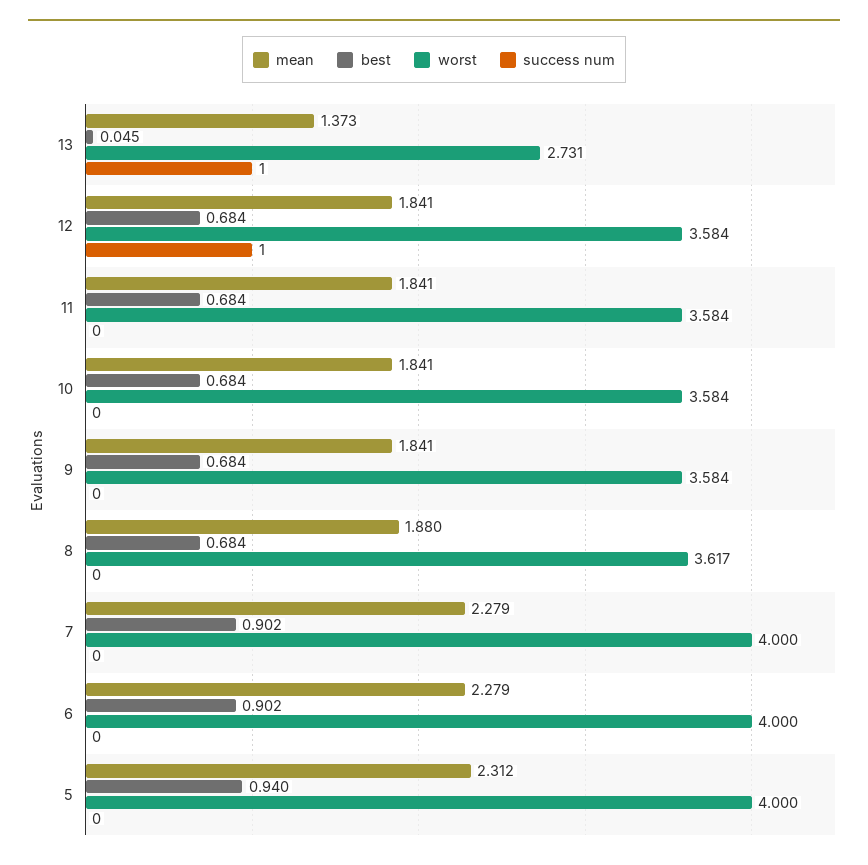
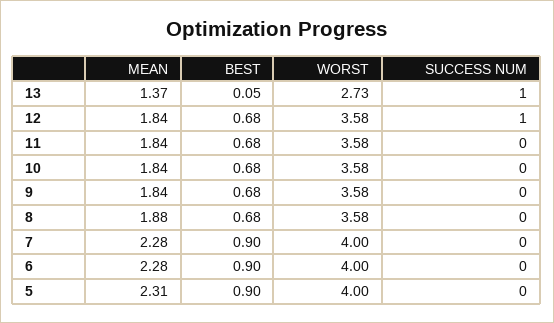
  {
    "mean": {
      "13": 1.373,
      "12": 1.841,
      "11": 1.841,
      "10": 1.841,
      "9": 1.841,
      "8": 1.88,
      "7": 2.279,
      "6": 2.279,
      "5": 2.312
    },
    "best": {
      "13": 0.045,
      "12": 0.684,
      "11": 0.684,
      "10": 0.684,
      "9": 0.684,
      "8": 0.684,
      "7": 0.902,
      "6": 0.902,
-     "5": 0.94
+     "5": 0.9
    },
    "worst": {
      "13": 2.731,
      "12": 3.584,
      "11": 3.584,
      "10": 3.584,
      "9": 3.584,
-     "8": 3.617,
+     "8": 3.58,
      "7": 4,
      "6": 4,
      "5": 4
    },
    "success num": {
      "13": 1,
      "12": 1,
      "11": 0,
      "10": 0,
      "9": 0,
      "8": 0,
      "7": 0,
      "6": 0,
      "5": 0
    }
  }

